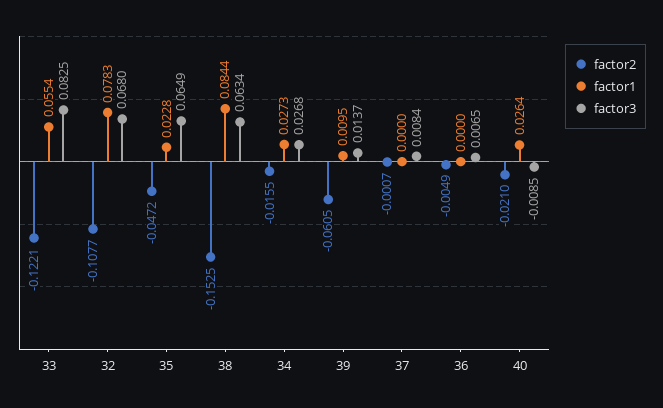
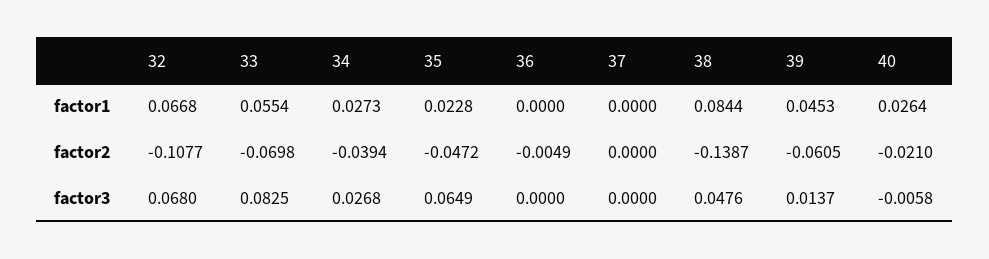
  {
    "factor2": {
-     "33": -0.1221,
+     "33": -0.0698,
      "32": -0.1077,
      "35": -0.0472,
-     "38": -0.1525,
+     "38": -0.1387,
-     "34": -0.0155,
+     "34": -0.0394,
      "39": -0.0605,
-     "37": -0.0007,
+     "37": 0,
      "36": -0.0049,
      "40": -0.021
    },
    "factor1": {
      "33": 0.0554,
-     "32": 0.0783,
+     "32": 0.0668,
      "35": 0.0228,
      "38": 0.0844,
      "34": 0.0273,
-     "39": 0.0095,
+     "39": 0.0453,
      "37": 0,
      "36": 0,
      "40": 0.0264
    },
    "factor3": {
      "33": 0.0825,
      "32": 0.068,
      "35": 0.0649,
-     "38": 0.0634,
+     "38": 0.0476,
      "34": 0.0268,
      "39": 0.0137,
-     "37": 0.0084,
+     "37": 0,
-     "36": 0.0065,
+     "36": 0,
-     "40": -0.0085
+     "40": -0.0058
    }
  }

